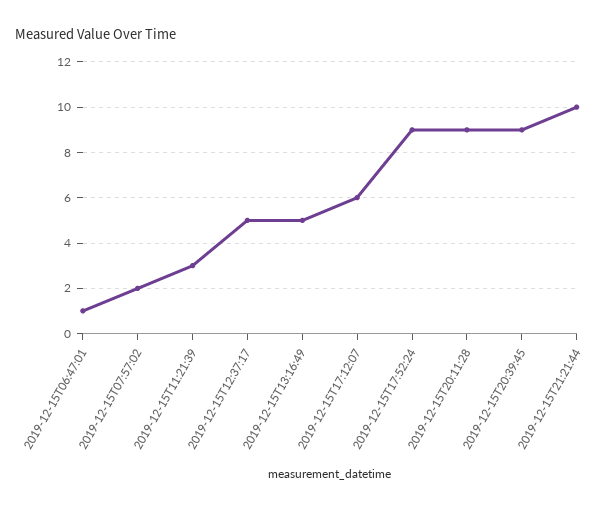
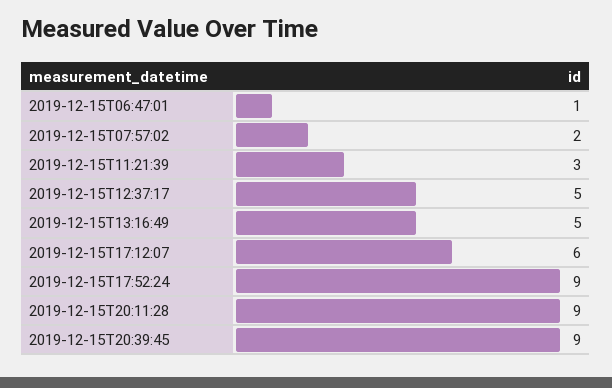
  {
    "2019-12-15T06:47:01": 1,
    "2019-12-15T07:57:02": 2,
    "2019-12-15T11:21:39": 3,
    "2019-12-15T12:37:17": 5,
    "2019-12-15T13:16:49": 5,
    "2019-12-15T17:12:07": 6,
    "2019-12-15T17:52:24": 9,
    "2019-12-15T20:11:28": 9,
-   "2019-12-15T20:39:45": 9,
+   "2019-12-15T20:39:45": 9
-   "2019-12-15T21:21:44": 10
  }

